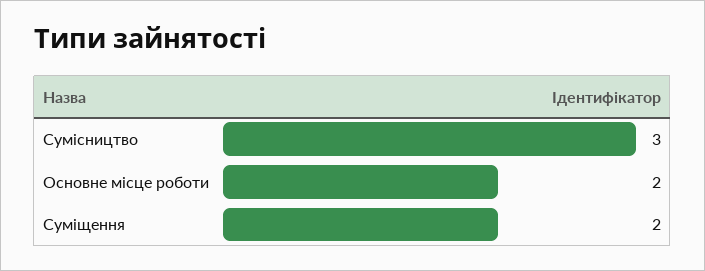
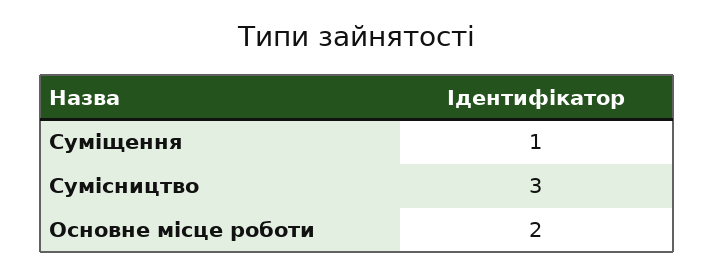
  {
    "Сумісництво": 3,
    "Основне місце роботи": 2,
-   "Суміщення": 2
+   "Суміщення": 1
  }

